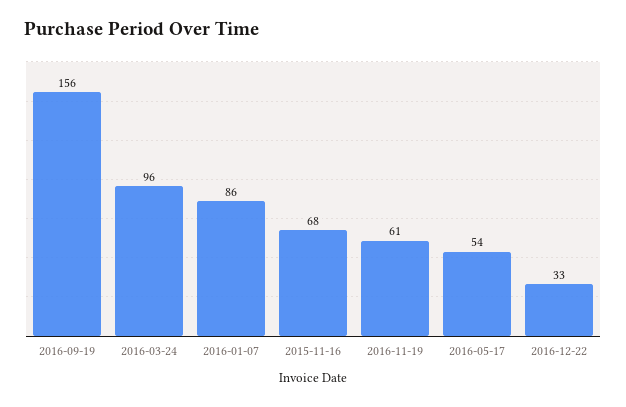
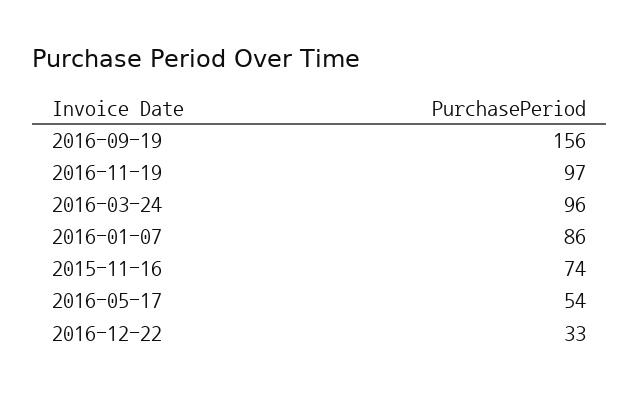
  {
    "2016-09-19": 156,
    "2016-03-24": 96,
    "2016-01-07": 86,
-   "2015-11-16": 68,
+   "2015-11-16": 74,
-   "2016-11-19": 61,
+   "2016-11-19": 97,
    "2016-05-17": 54,
    "2016-12-22": 33
  }

